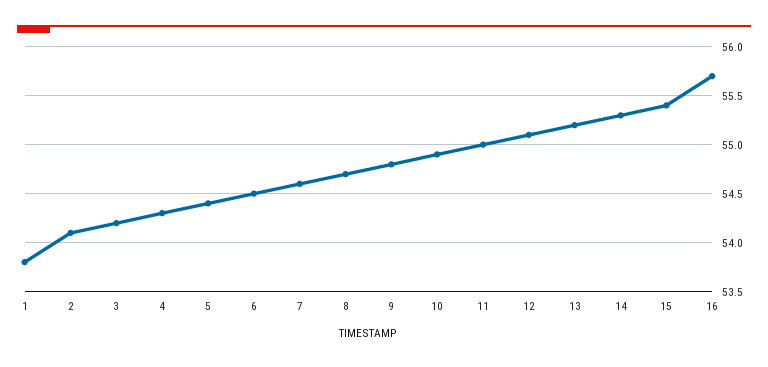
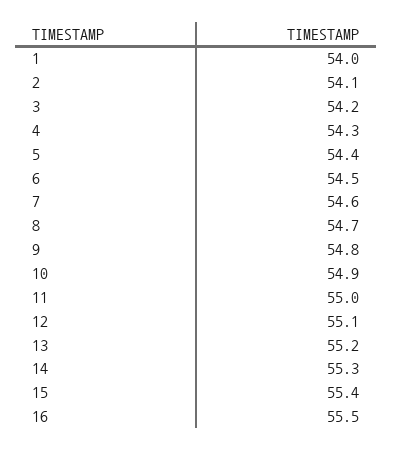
  {
-   "1": 53.8,
+   "1": 54,
    "2": 54.1,
    "3": 54.2,
    "4": 54.3,
    "5": 54.4,
    "6": 54.5,
    "7": 54.6,
    "8": 54.7,
    "9": 54.8,
    "10": 54.9,
    "11": 55,
    "12": 55.1,
    "13": 55.2,
    "14": 55.3,
    "15": 55.4,
-   "16": 55.7
+   "16": 55.5
  }

